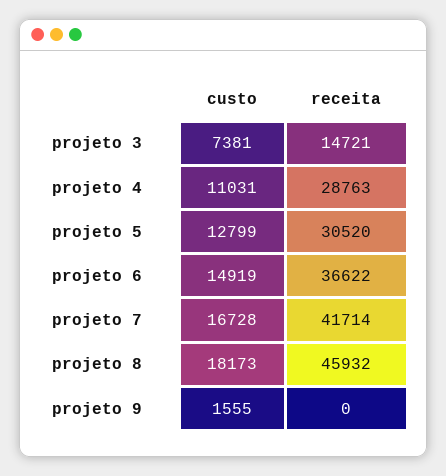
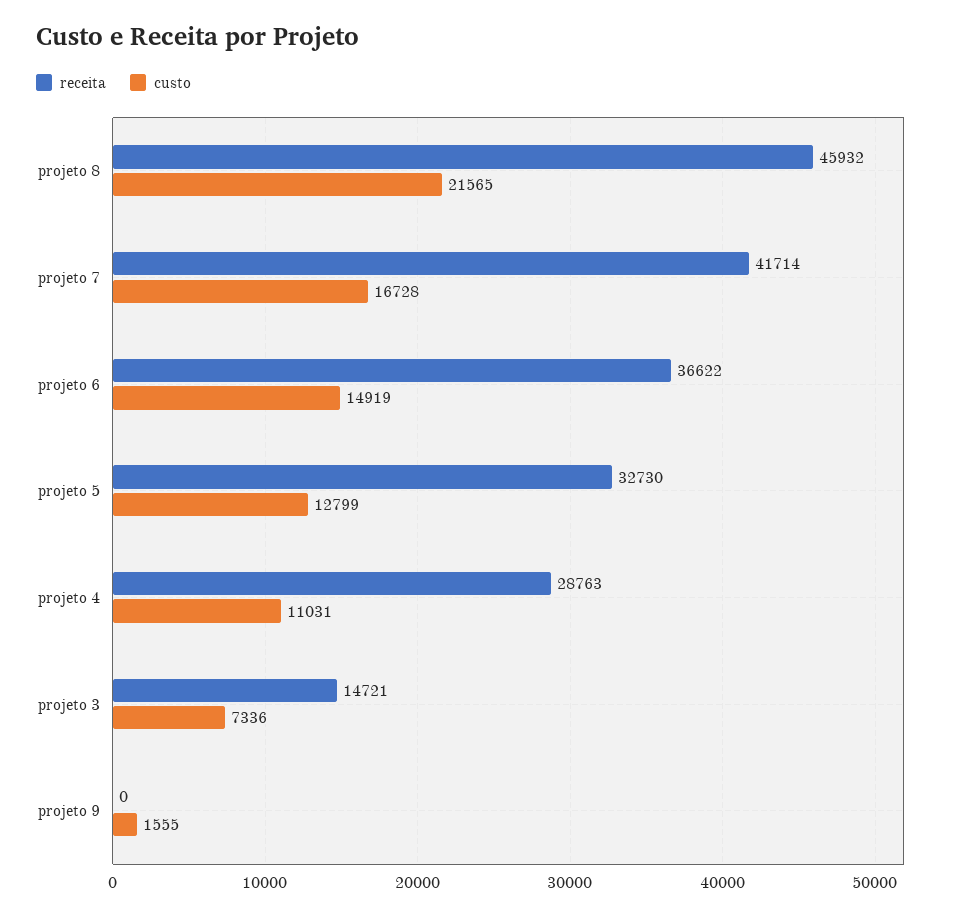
  {
    "custo": {
-     "projeto 3": 7381,
+     "projeto 3": 7336,
      "projeto 4": 11031,
      "projeto 5": 12799,
      "projeto 6": 14919,
      "projeto 7": 16728,
-     "projeto 8": 18173,
+     "projeto 8": 21565,
      "projeto 9": 1555
    },
    "receita": {
      "projeto 3": 14721,
      "projeto 4": 28763,
-     "projeto 5": 30520,
+     "projeto 5": 32730,
      "projeto 6": 36622,
      "projeto 7": 41714,
      "projeto 8": 45932,
      "projeto 9": 0
    }
  }

